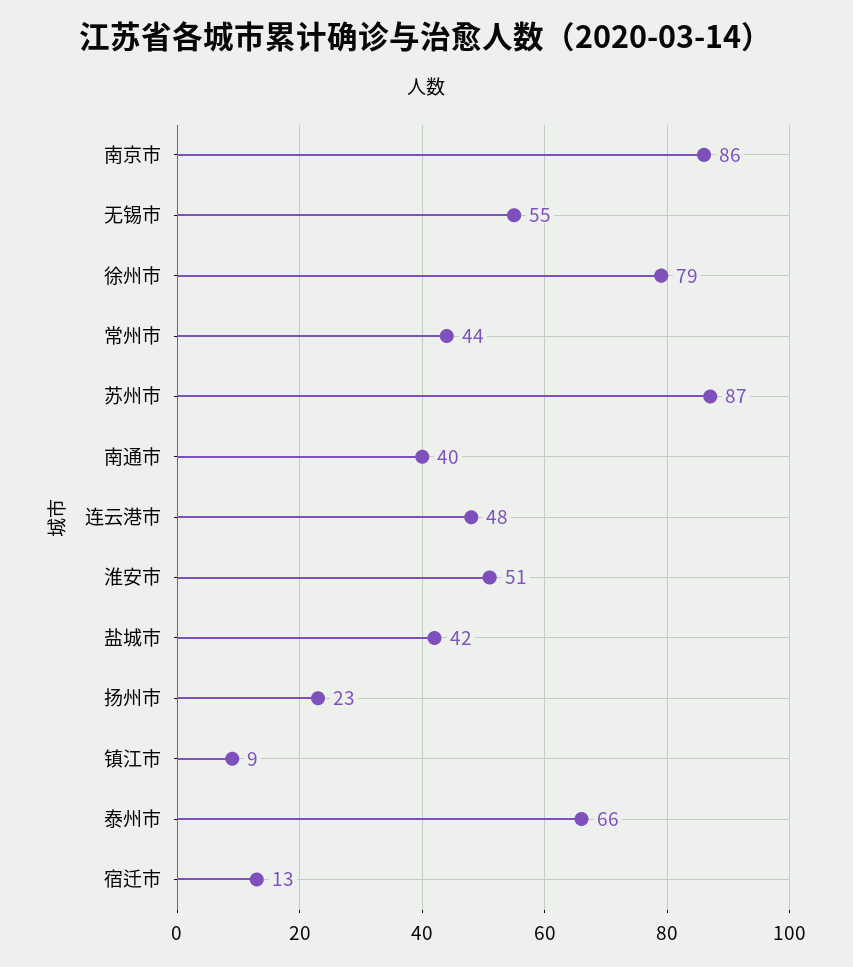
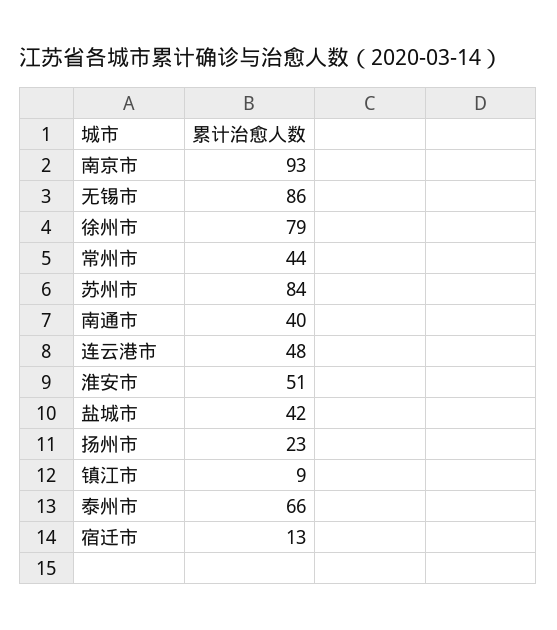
  {
-   "南京市": 86,
+   "南京市": 93,
-   "无锡市": 55,
+   "无锡市": 86,
    "徐州市": 79,
    "常州市": 44,
-   "苏州市": 87,
+   "苏州市": 84,
    "南通市": 40,
    "连云港市": 48,
    "淮安市": 51,
    "盐城市": 42,
    "扬州市": 23,
    "镇江市": 9,
    "泰州市": 66,
    "宿迁市": 13
  }

